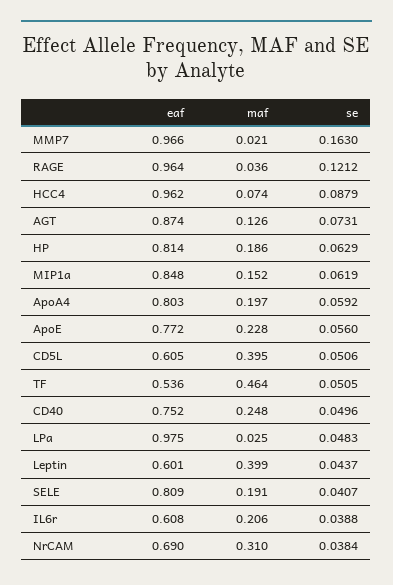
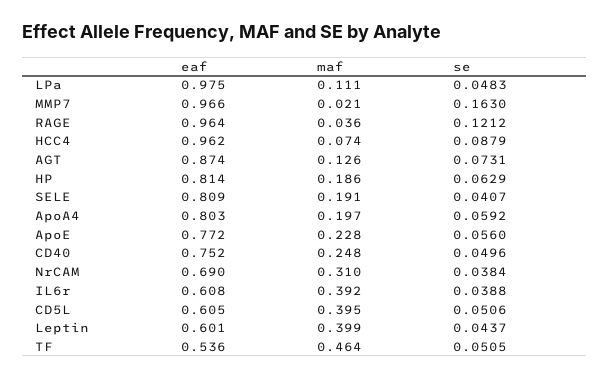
  {
    "eaf": {
      "MMP7": 0.966,
      "RAGE": 0.964,
      "HCC4": 0.962,
      "AGT": 0.874,
      "HP": 0.814,
-     "MIP1a": 0.848,
      "ApoA4": 0.803,
      "ApoE": 0.772,
      "CD5L": 0.605,
      "TF": 0.536,
      "CD40": 0.752,
      "LPa": 0.975,
      "Leptin": 0.601,
      "SELE": 0.809,
      "IL6r": 0.608,
      "NrCAM": 0.69
    },
    "maf": {
      "MMP7": 0.021,
      "RAGE": 0.036,
      "HCC4": 0.074,
      "AGT": 0.126,
      "HP": 0.186,
-     "MIP1a": 0.152,
      "ApoA4": 0.197,
      "ApoE": 0.228,
      "CD5L": 0.395,
      "TF": 0.464,
      "CD40": 0.248,
-     "LPa": 0.025,
+     "LPa": 0.111,
      "Leptin": 0.399,
      "SELE": 0.191,
-     "IL6r": 0.206,
+     "IL6r": 0.392,
      "NrCAM": 0.31
    },
    "se": {
      "MMP7": 0.163,
      "RAGE": 0.1212,
      "HCC4": 0.0879,
      "AGT": 0.0731,
      "HP": 0.0629,
-     "MIP1a": 0.0619,
      "ApoA4": 0.0592,
      "ApoE": 0.056,
      "CD5L": 0.0506,
      "TF": 0.0505,
      "CD40": 0.0496,
      "LPa": 0.0483,
      "Leptin": 0.0437,
      "SELE": 0.0407,
      "IL6r": 0.0388,
      "NrCAM": 0.0384
    }
  }

